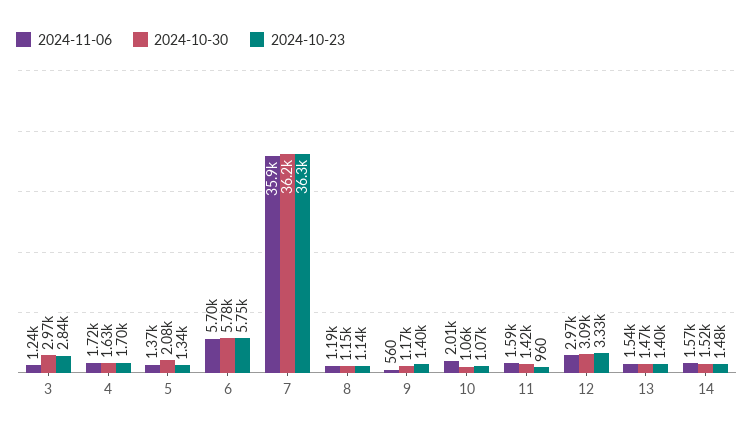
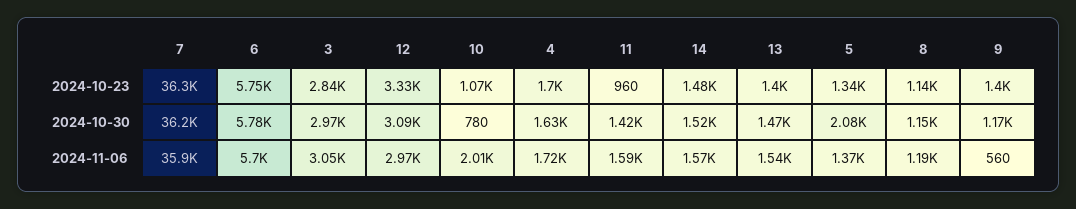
  {
    "2024-11-06": {
-     "3": 1240,
+     "3": 3050,
      "4": 1720,
      "5": 1370,
      "6": 5700,
      "7": 35900,
      "8": 1190,
      "9": 560,
      "10": 2010,
      "11": 1590,
      "12": 2970,
      "13": 1540,
      "14": 1570
    },
    "2024-10-30": {
      "3": 2970,
      "4": 1630,
      "5": 2080,
      "6": 5780,
      "7": 36200,
      "8": 1150,
      "9": 1170,
-     "10": 1060,
+     "10": 780,
      "11": 1420,
      "12": 3090,
      "13": 1470,
      "14": 1520
    },
    "2024-10-23": {
      "3": 2840,
      "4": 1700,
      "5": 1340,
      "6": 5750,
      "7": 36300,
      "8": 1140,
      "9": 1400,
      "10": 1070,
      "11": 960,
      "12": 3330,
      "13": 1400,
      "14": 1480
    }
  }

